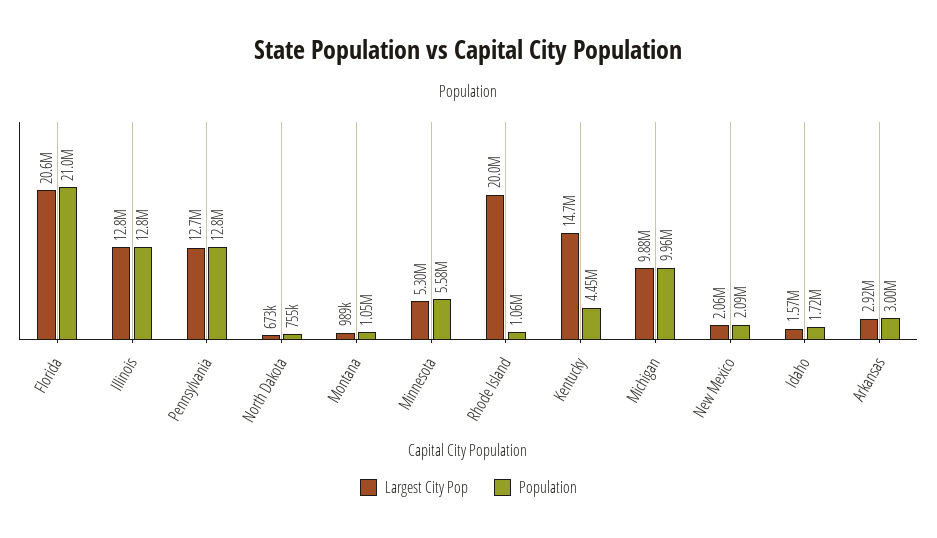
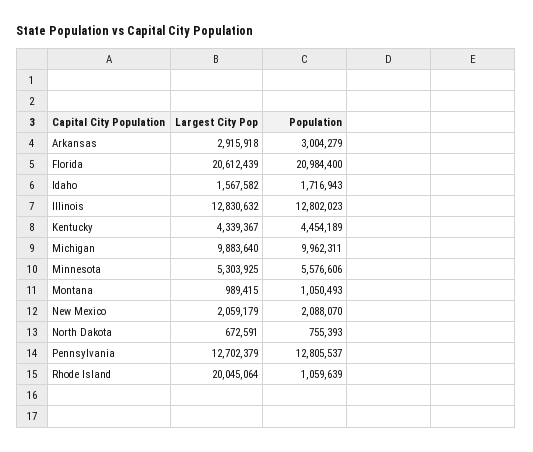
  {
    "Largest City Pop": {
      "Florida": 20612439,
      "Illinois": 12830632,
      "Pennsylvania": 12702379,
      "North Dakota": 672591,
      "Montana": 989415,
      "Minnesota": 5303925,
      "Rhode Island": 20045064,
-     "Kentucky": 14700000,
+     "Kentucky": 4339367,
      "Michigan": 9883640,
      "New Mexico": 2059179,
      "Idaho": 1567582,
      "Arkansas": 2915918
    },
    "Population": {
      "Florida": 20984400,
      "Illinois": 12802023,
      "Pennsylvania": 12805537,
      "North Dakota": 755393,
      "Montana": 1050493,
      "Minnesota": 5576606,
      "Rhode Island": 1059639,
      "Kentucky": 4454189,
      "Michigan": 9962311,
      "New Mexico": 2088070,
      "Idaho": 1716943,
      "Arkansas": 3004279
    }
  }

